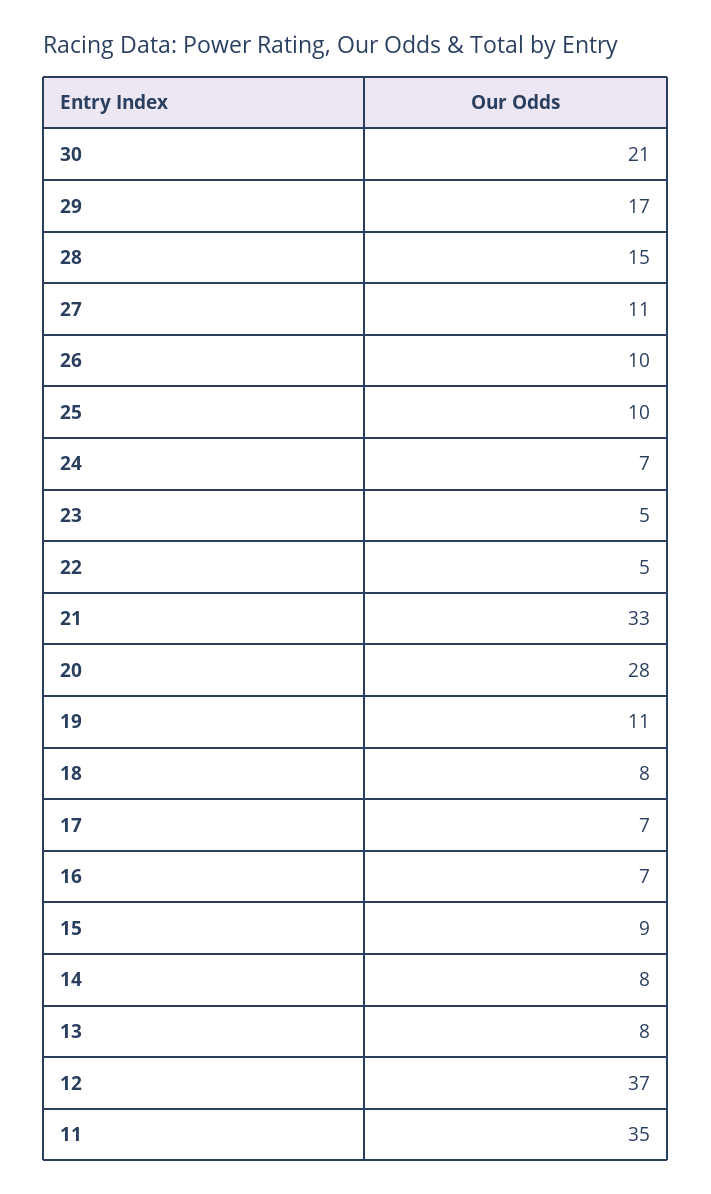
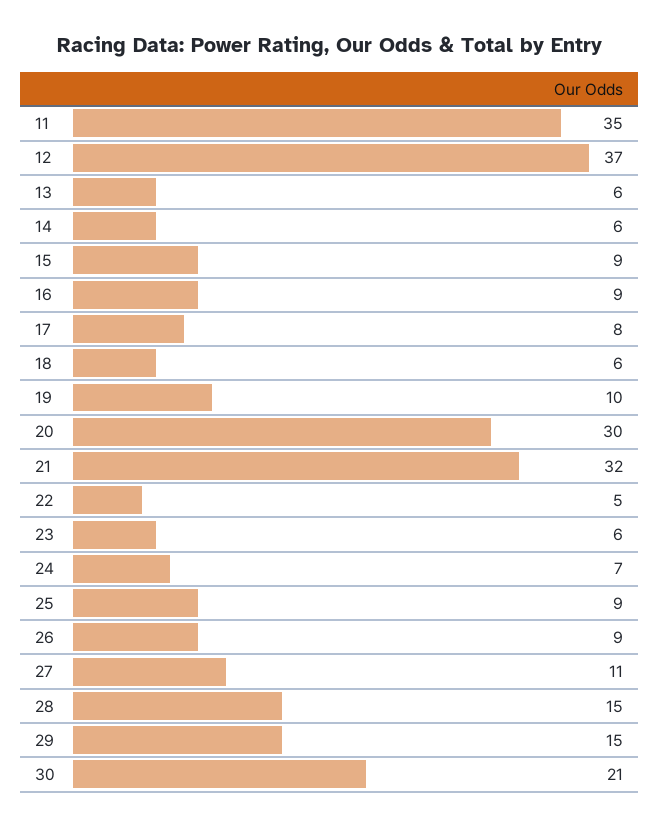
  {
    "30": 21,
-   "29": 17,
+   "29": 15,
    "28": 15,
    "27": 11,
-   "26": 10,
+   "26": 9,
-   "25": 10,
+   "25": 9,
    "24": 7,
-   "23": 5,
+   "23": 6,
    "22": 5,
-   "21": 33,
+   "21": 32,
-   "20": 28,
+   "20": 30,
-   "19": 11,
+   "19": 10,
-   "18": 8,
+   "18": 6,
-   "17": 7,
+   "17": 8,
-   "16": 7,
+   "16": 9,
    "15": 9,
-   "14": 8,
+   "14": 6,
-   "13": 8,
+   "13": 6,
    "12": 37,
    "11": 35
  }

